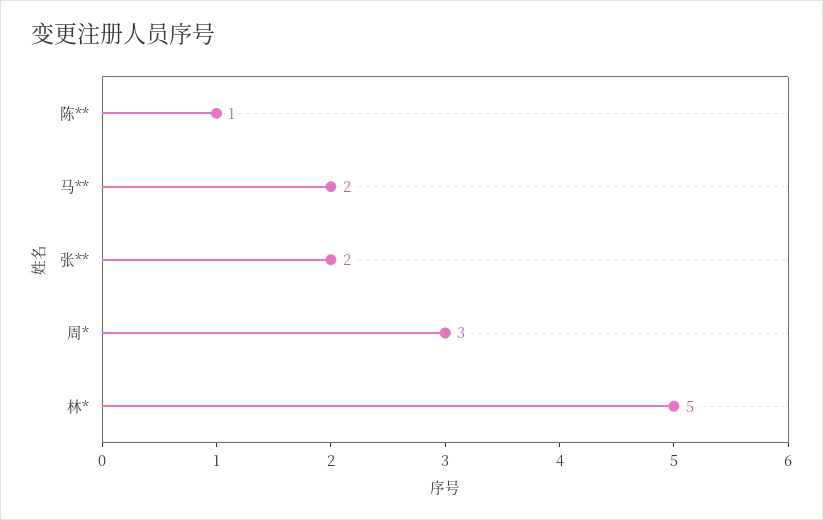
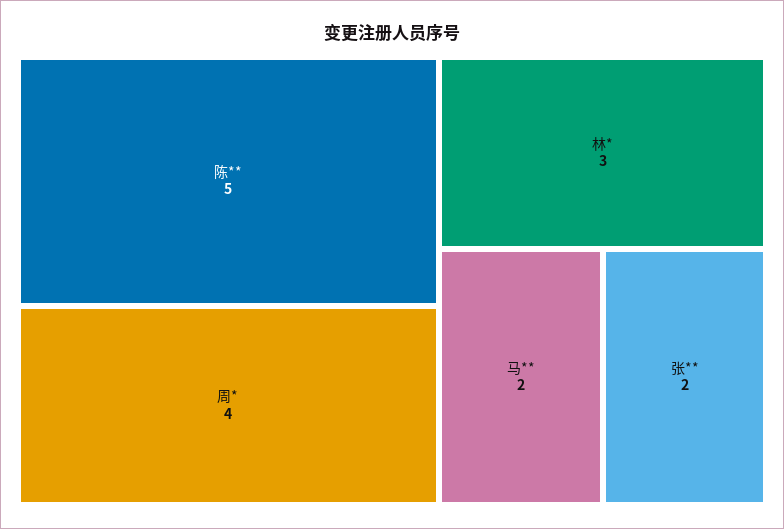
  {
-   "陈**": 1,
+   "陈**": 5,
    "马**": 2,
    "张**": 2,
-   "周*": 3,
+   "周*": 4,
-   "林*": 5
+   "林*": 3
  }

